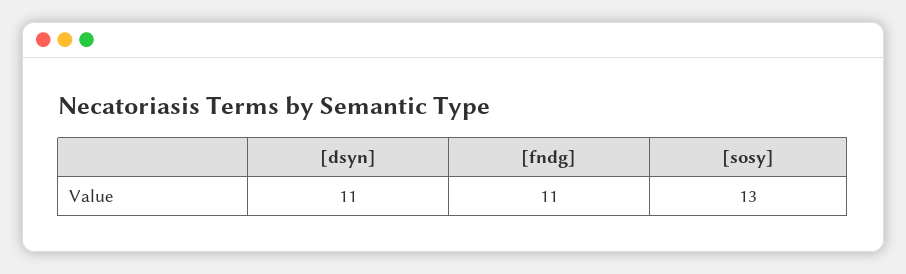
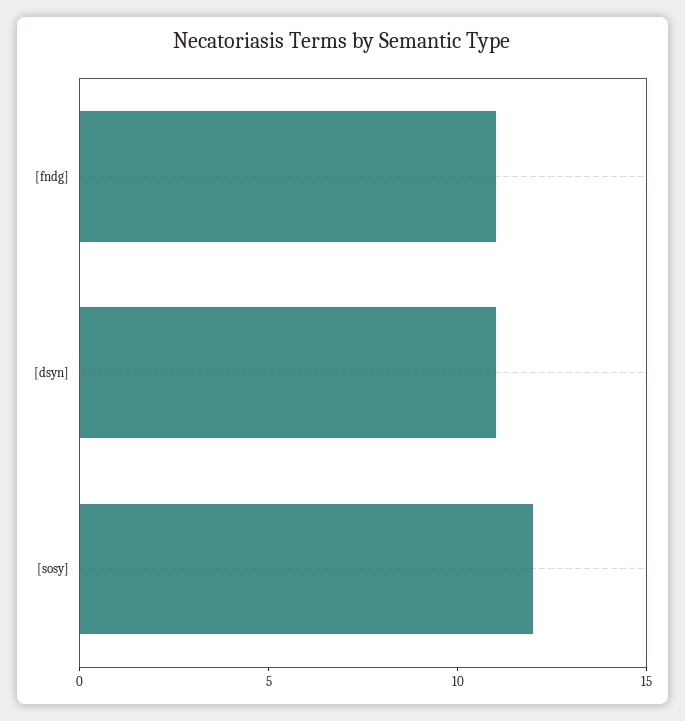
  {
    "[dsyn]": 11,
    "[fndg]": 11,
-   "[sosy]": 13
+   "[sosy]": 12
  }

